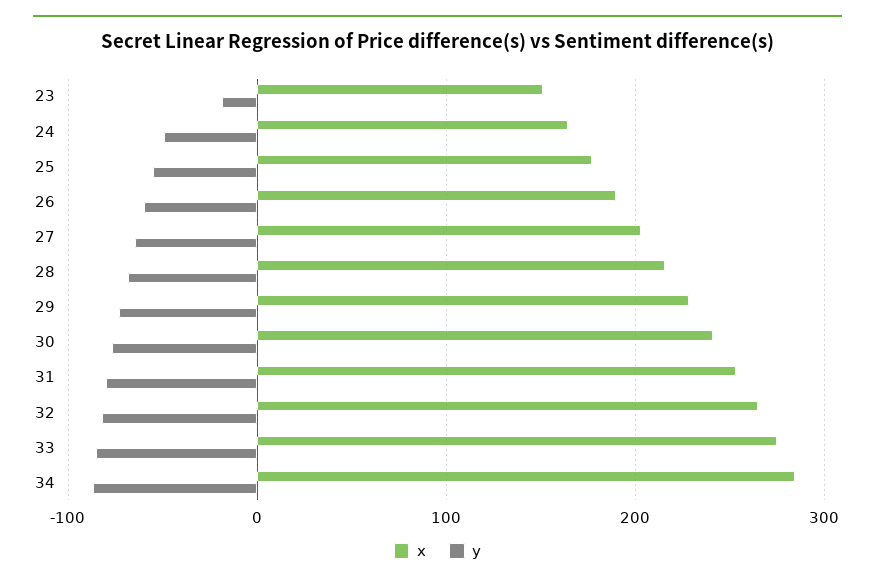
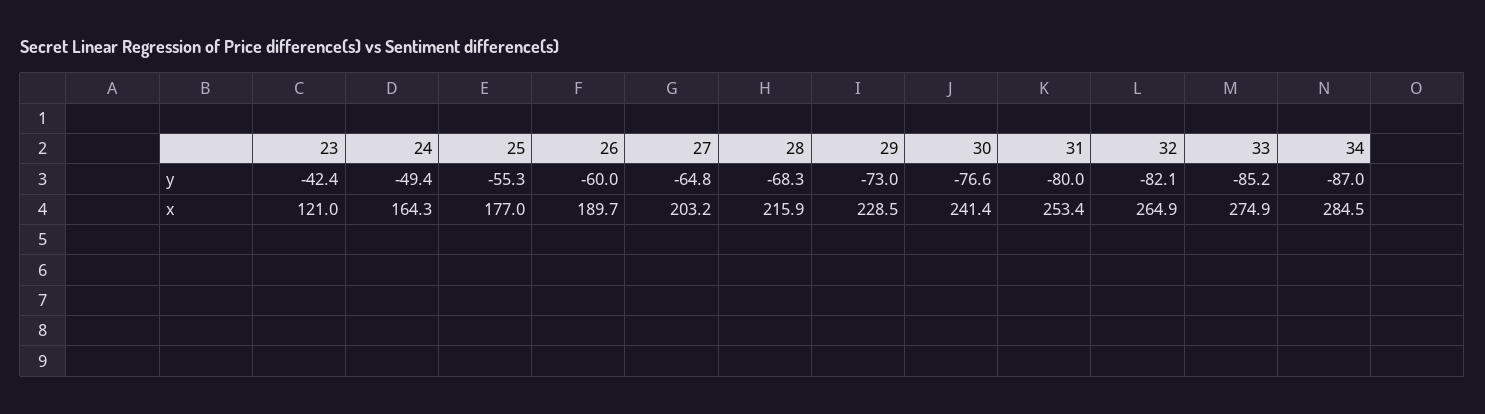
  {
    "x": {
-     "23": 150,
+     "23": 121,
      "24": 164.3,
      "25": 177,
      "26": 189.7,
      "27": 203.2,
      "28": 215.9,
      "29": 228.5,
      "30": 241.4,
      "31": 253.4,
      "32": 264.9,
      "33": 274.9,
      "34": 284.5
    },
    "y": {
-     "23": -20,
+     "23": -42.4,
      "24": -49.4,
      "25": -55.3,
      "26": -60,
      "27": -64.8,
      "28": -68.3,
      "29": -73,
      "30": -76.6,
      "31": -80,
      "32": -82.1,
      "33": -85.2,
      "34": -87
    }
  }

